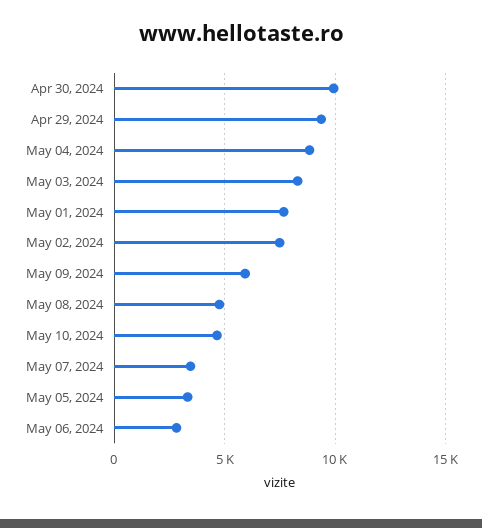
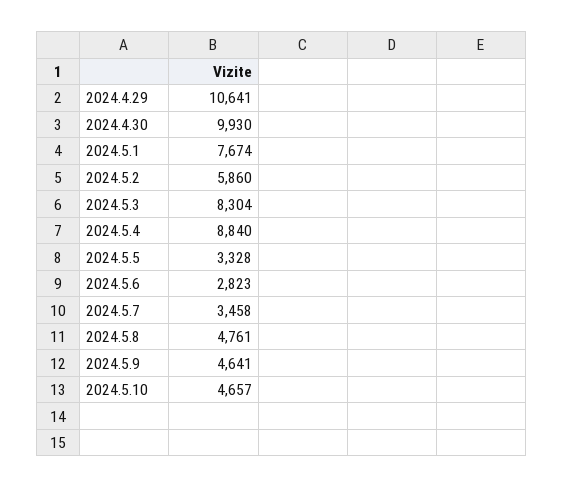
  {
    "Apr 30, 2024": 9930,
-   "Apr 29, 2024": 9500,
+   "Apr 29, 2024": 10641,
    "May 04, 2024": 8840,
    "May 03, 2024": 8304,
    "May 01, 2024": 7674,
-   "May 02, 2024": 7500,
+   "May 02, 2024": 5860,
-   "May 09, 2024": 6000,
+   "May 09, 2024": 4641,
    "May 08, 2024": 4761,
    "May 10, 2024": 4657,
    "May 07, 2024": 3458,
    "May 05, 2024": 3328,
    "May 06, 2024": 2823
  }

